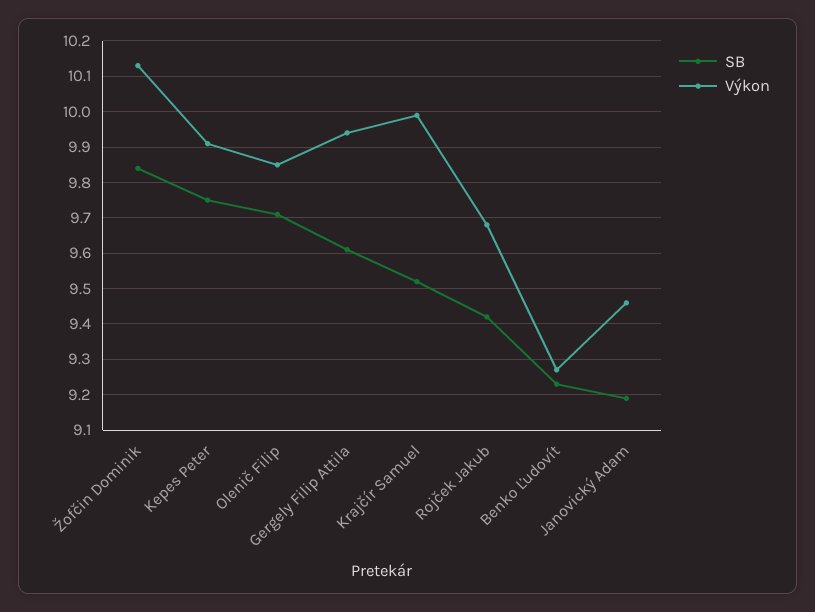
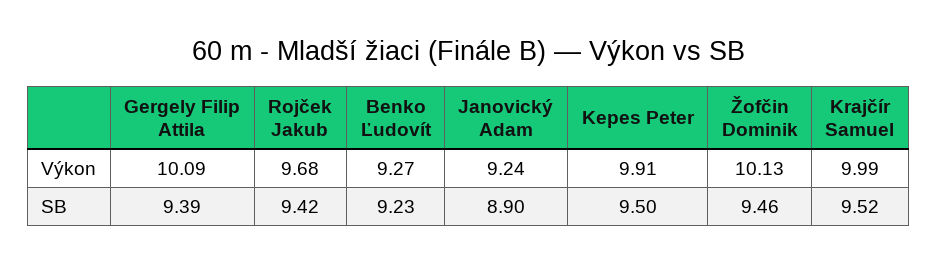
  {
    "SB": {
-     "Žofčin Dominik": 9.85,
+     "Žofčin Dominik": 9.46,
-     "Kepes Peter": 9.75,
+     "Kepes Peter": 9.5,
-     "Olenič Filip": 9.7,
-     "Gergely Filip Attila": 9.6,
+     "Gergely Filip Attila": 9.39,
      "Krajčír Samuel": 9.52,
      "Rojček Jakub": 9.42,
      "Benko Ľudovít": 9.23,
-     "Janovický Adam": 9.2
+     "Janovický Adam": 8.9
    },
    "Výkon": {
      "Žofčin Dominik": 10.13,
      "Kepes Peter": 9.91,
-     "Olenič Filip": 9.85,
-     "Gergely Filip Attila": 9.95,
+     "Gergely Filip Attila": 10.09,
      "Krajčír Samuel": 9.99,
      "Rojček Jakub": 9.68,
      "Benko Ľudovít": 9.27,
-     "Janovický Adam": 9.45
+     "Janovický Adam": 9.24
    }
  }

